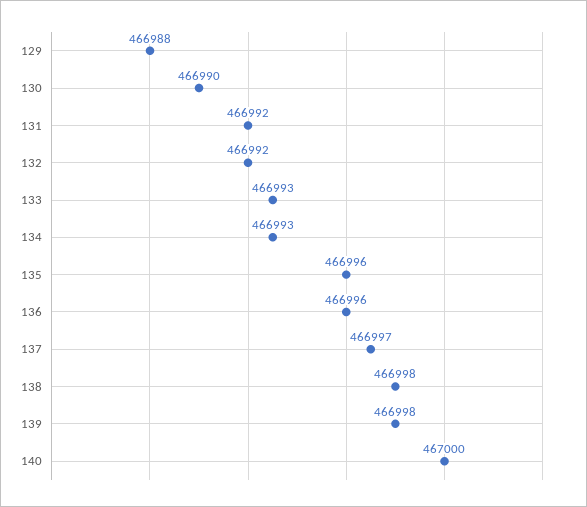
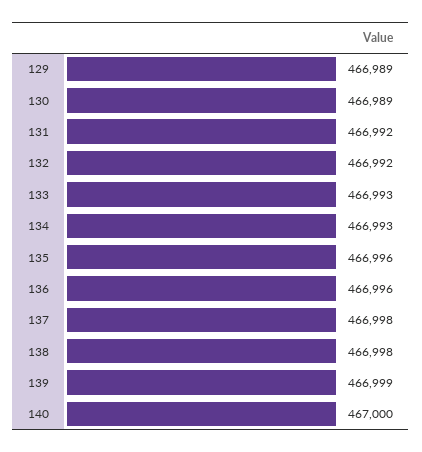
  {
-   "129": 466988,
+   "129": 466989,
-   "130": 466990,
+   "130": 466989,
    "131": 466992,
    "132": 466992,
    "133": 466993,
    "134": 466993,
    "135": 466996,
    "136": 466996,
-   "137": 466997,
+   "137": 466998,
    "138": 466998,
-   "139": 466998,
+   "139": 466999,
    "140": 467000
  }

